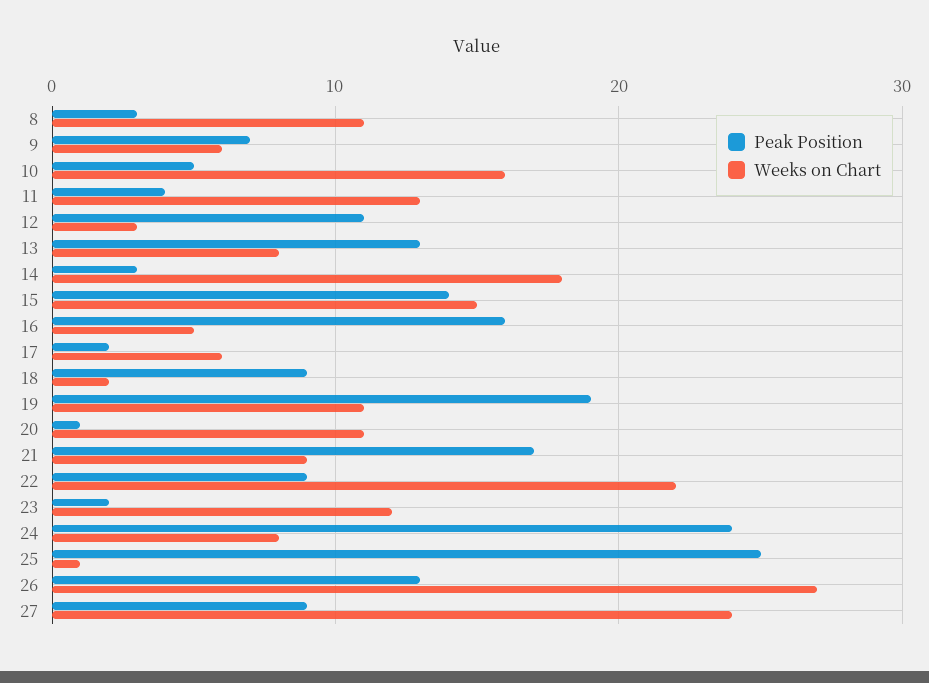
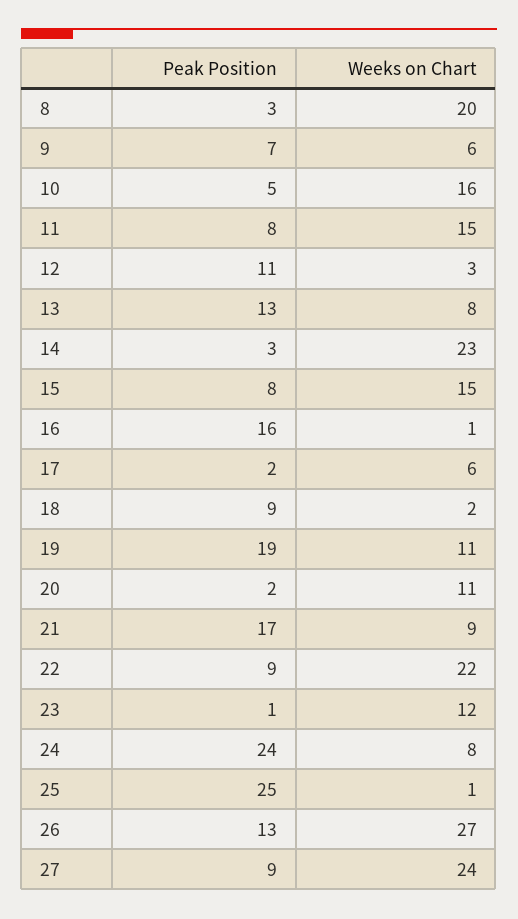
  {
    "Peak Position": {
      "8": 3,
      "9": 7,
      "10": 5,
-     "11": 4,
+     "11": 8,
      "12": 11,
      "13": 13,
      "14": 3,
-     "15": 14,
+     "15": 8,
      "16": 16,
      "17": 2,
      "18": 9,
      "19": 19,
-     "20": 1,
+     "20": 2,
      "21": 17,
      "22": 9,
-     "23": 2,
+     "23": 1,
      "24": 24,
      "25": 25,
      "26": 13,
      "27": 9
    },
    "Weeks on Chart": {
-     "8": 11,
+     "8": 20,
      "9": 6,
      "10": 16,
-     "11": 13,
+     "11": 15,
      "12": 3,
      "13": 8,
-     "14": 18,
+     "14": 23,
      "15": 15,
-     "16": 5,
+     "16": 1,
      "17": 6,
      "18": 2,
      "19": 11,
      "20": 11,
      "21": 9,
      "22": 22,
      "23": 12,
      "24": 8,
      "25": 1,
      "26": 27,
      "27": 24
    }
  }

